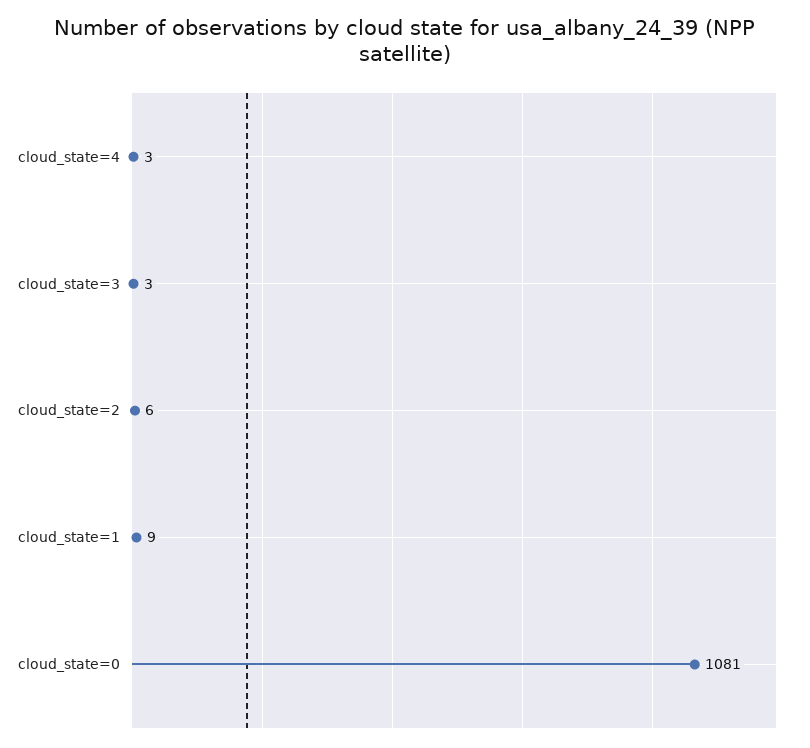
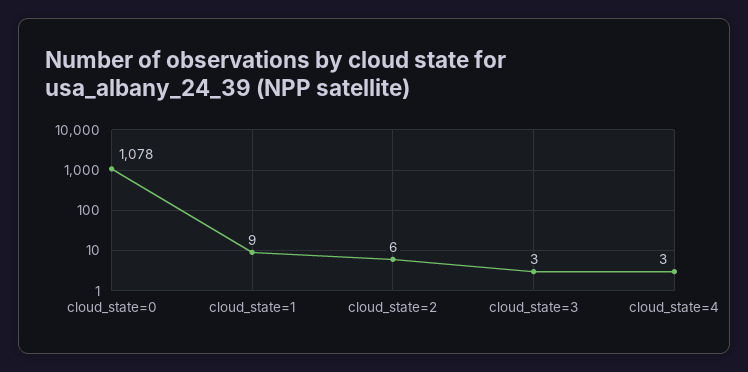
  {
    "cloud_state=4": 3,
    "cloud_state=3": 3,
    "cloud_state=2": 6,
    "cloud_state=1": 9,
-   "cloud_state=0": 1081
+   "cloud_state=0": 1078
  }

